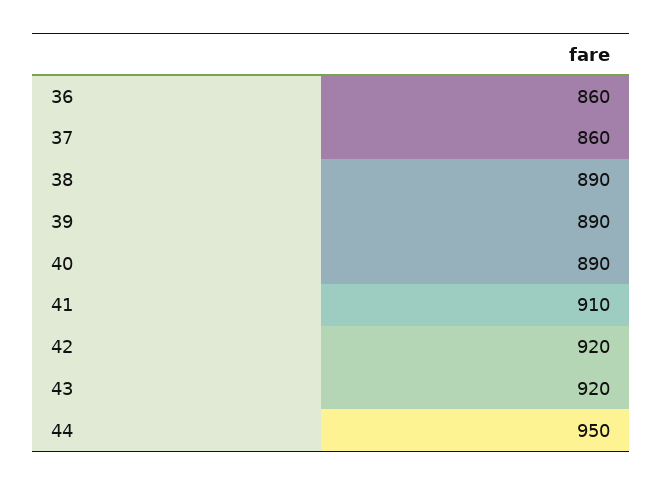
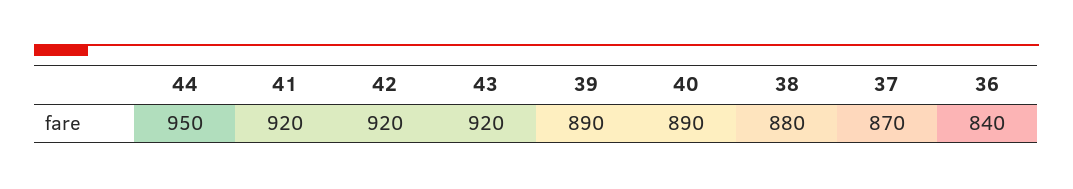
  {
-   "36": 860,
+   "36": 840,
-   "37": 860,
+   "37": 870,
-   "38": 890,
+   "38": 880,
    "39": 890,
    "40": 890,
-   "41": 910,
+   "41": 920,
    "42": 920,
    "43": 920,
    "44": 950
  }

